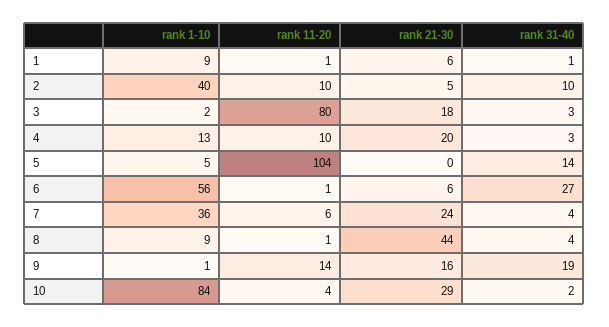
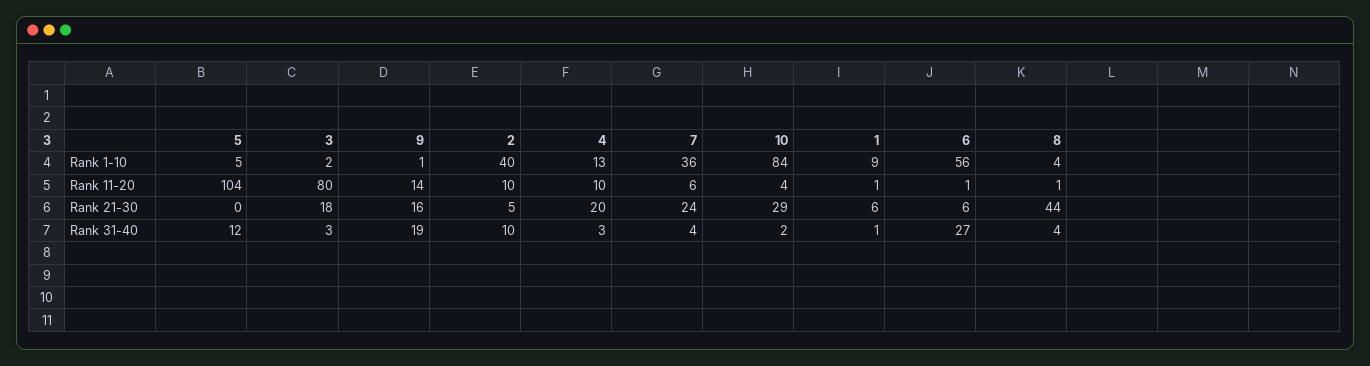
  {
    "rank 1-10": {
      "1": 9,
      "2": 40,
      "3": 2,
      "4": 13,
      "5": 5,
      "6": 56,
      "7": 36,
-     "8": 9,
+     "8": 4,
      "9": 1,
      "10": 84
    },
    "rank 11-20": {
      "1": 1,
      "2": 10,
      "3": 80,
      "4": 10,
      "5": 104,
      "6": 1,
      "7": 6,
      "8": 1,
      "9": 14,
      "10": 4
    },
    "rank 21-30": {
      "1": 6,
      "2": 5,
      "3": 18,
      "4": 20,
      "5": 0,
      "6": 6,
      "7": 24,
      "8": 44,
      "9": 16,
      "10": 29
    },
    "rank 31-40": {
      "1": 1,
      "2": 10,
      "3": 3,
      "4": 3,
-     "5": 14,
+     "5": 12,
      "6": 27,
      "7": 4,
      "8": 4,
      "9": 19,
      "10": 2
    }
  }

